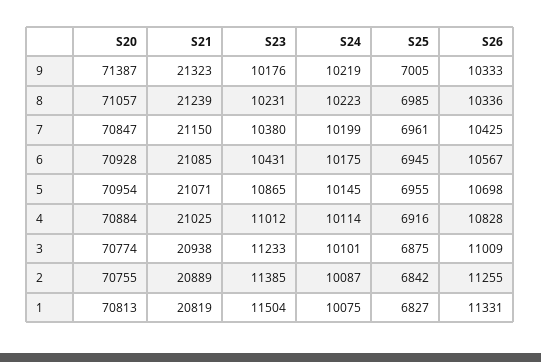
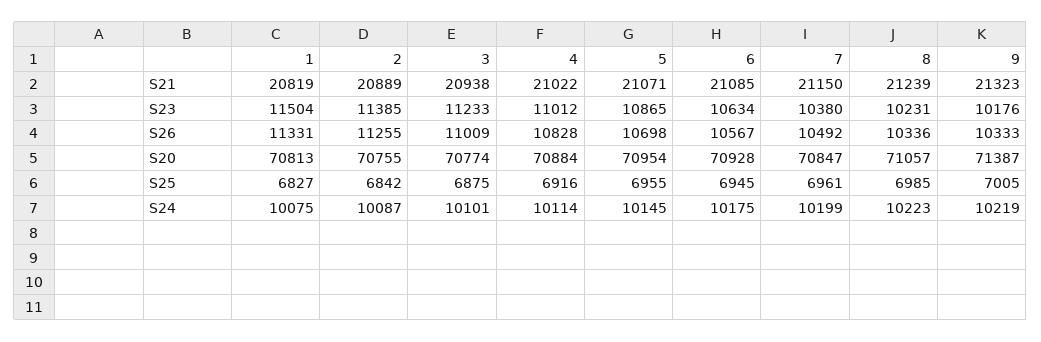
  {
    "S20": {
      "9": 71387,
      "8": 71057,
      "7": 70847,
      "6": 70928,
      "5": 70954,
      "4": 70884,
      "3": 70774,
      "2": 70755,
      "1": 70813
    },
    "S21": {
      "9": 21323,
      "8": 21239,
      "7": 21150,
      "6": 21085,
      "5": 21071,
-     "4": 21025,
+     "4": 21022,
      "3": 20938,
      "2": 20889,
      "1": 20819
    },
    "S23": {
      "9": 10176,
      "8": 10231,
      "7": 10380,
-     "6": 10431,
+     "6": 10634,
      "5": 10865,
      "4": 11012,
      "3": 11233,
      "2": 11385,
      "1": 11504
    },
    "S24": {
      "9": 10219,
      "8": 10223,
      "7": 10199,
      "6": 10175,
      "5": 10145,
      "4": 10114,
      "3": 10101,
      "2": 10087,
      "1": 10075
    },
    "S25": {
      "9": 7005,
      "8": 6985,
      "7": 6961,
      "6": 6945,
      "5": 6955,
      "4": 6916,
      "3": 6875,
      "2": 6842,
      "1": 6827
    },
    "S26": {
      "9": 10333,
      "8": 10336,
-     "7": 10425,
+     "7": 10492,
      "6": 10567,
      "5": 10698,
      "4": 10828,
      "3": 11009,
      "2": 11255,
      "1": 11331
    }
  }

